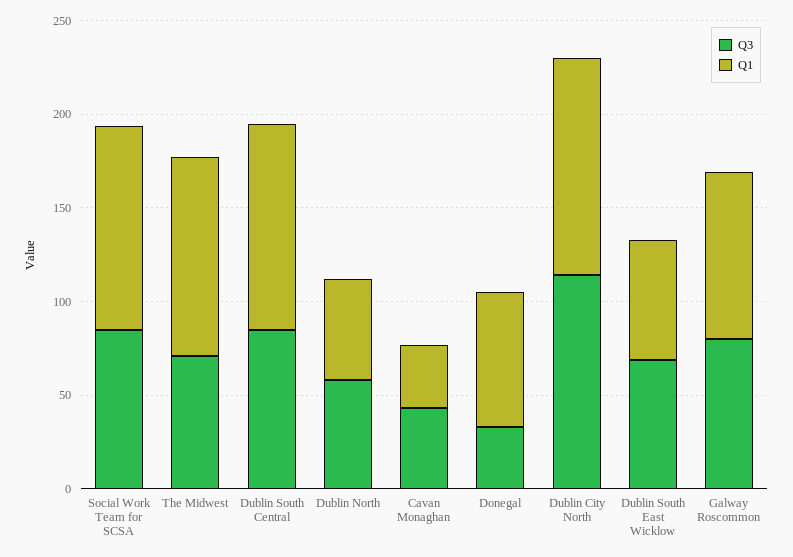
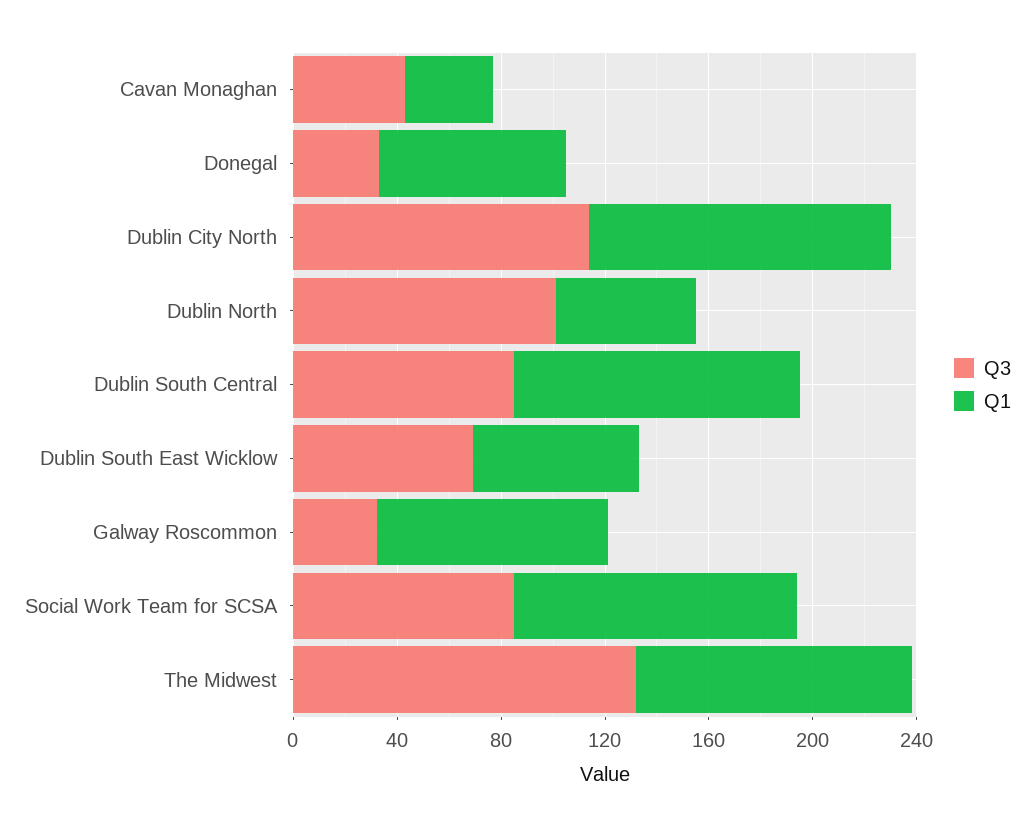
  {
    "Q3": {
      "Social Work Team for SCSA": 90,
-     "The Midwest": 70,
+     "The Midwest": 130,
      "Dublin South Central": 90,
-     "Dublin North": 60,
+     "Dublin North": 100,
      "Cavan Monaghan": 40,
      "Donegal": 30,
      "Dublin City North": 110,
      "Dublin South East Wicklow": 70,
-     "Galway Roscommon": 80
+     "Galway Roscommon": 30
    },
    "Q1": {
      "Social Work Team for SCSA": 110,
      "The Midwest": 110,
      "Dublin South Central": 110,
      "Dublin North": 50,
      "Cavan Monaghan": 30,
      "Donegal": 70,
      "Dublin City North": 120,
      "Dublin South East Wicklow": 60,
      "Galway Roscommon": 90
    }
  }

